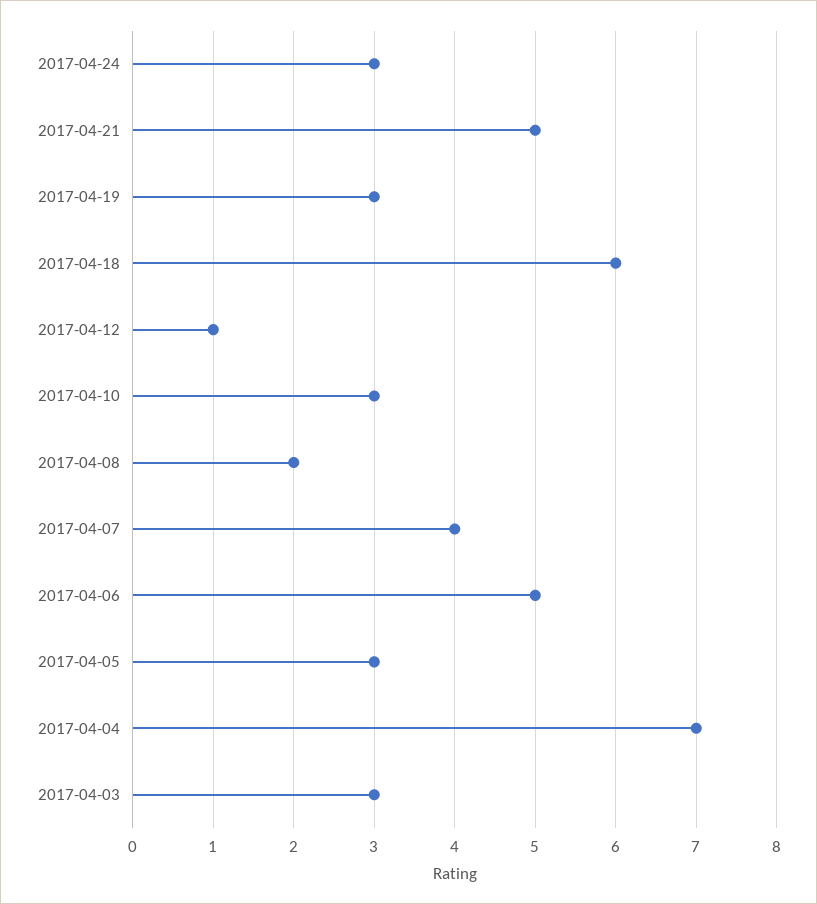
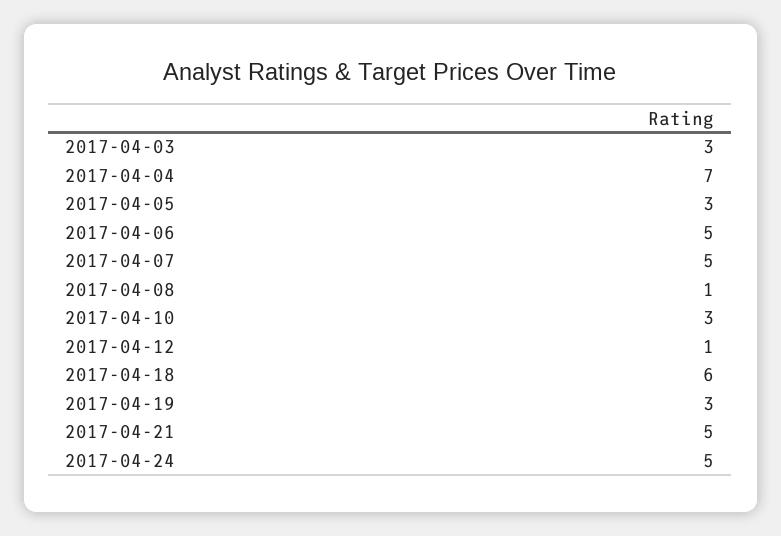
  {
-   "2017-04-24": 3,
+   "2017-04-24": 5,
    "2017-04-21": 5,
    "2017-04-19": 3,
    "2017-04-18": 6,
    "2017-04-12": 1,
    "2017-04-10": 3,
-   "2017-04-08": 2,
+   "2017-04-08": 1,
-   "2017-04-07": 4,
+   "2017-04-07": 5,
    "2017-04-06": 5,
    "2017-04-05": 3,
    "2017-04-04": 7,
    "2017-04-03": 3
  }

